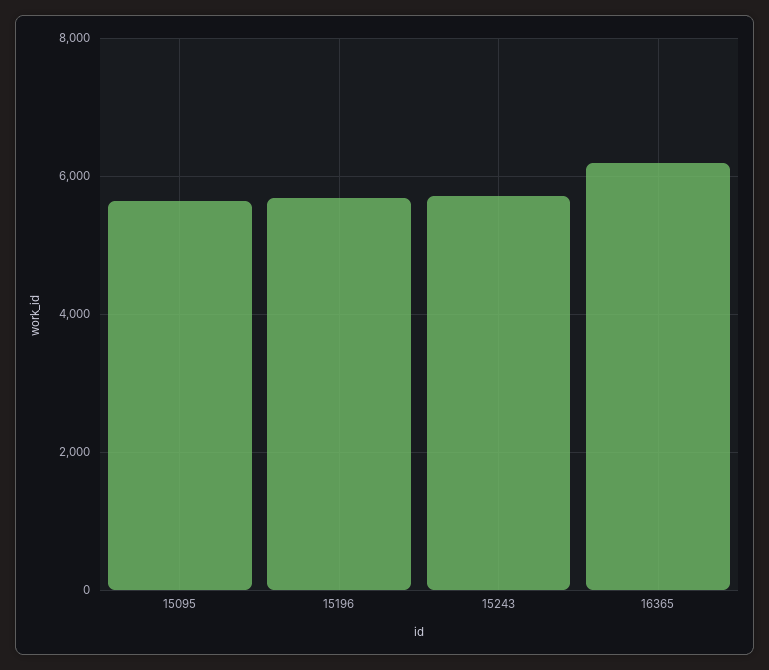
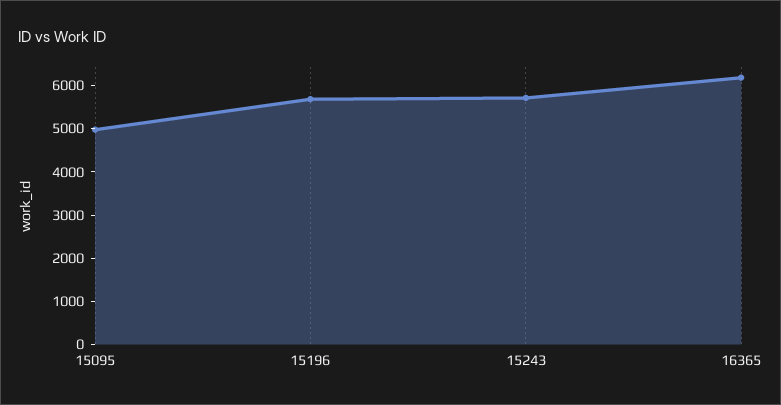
  {
-   "15095": 5600,
+   "15095": 5000,
    "15196": 5600,
    "15243": 5800,
    "16365": 6200
  }

